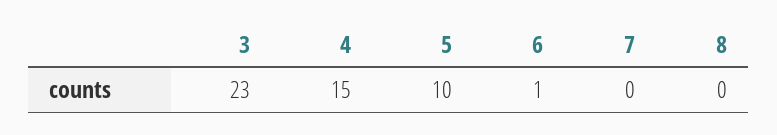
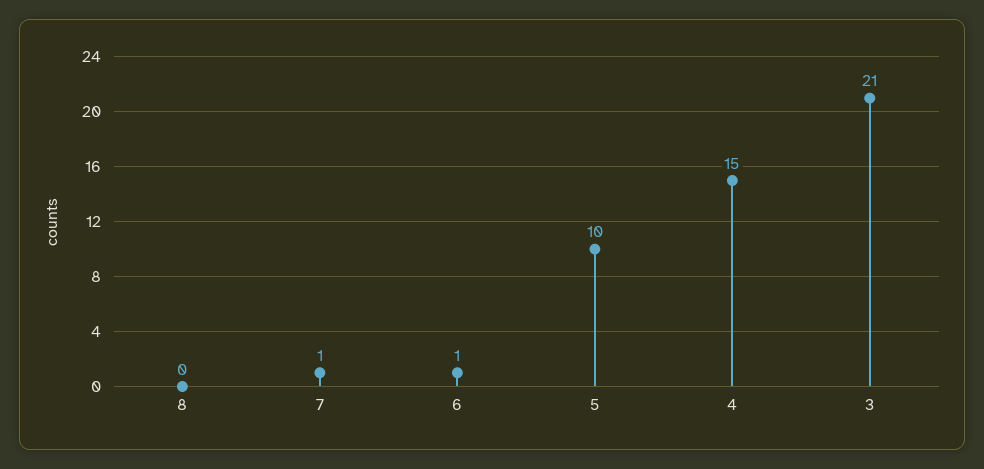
  {
-   "3": 23,
+   "3": 21,
    "4": 15,
    "5": 10,
    "6": 1,
-   "7": 0,
+   "7": 1,
    "8": 0
  }

